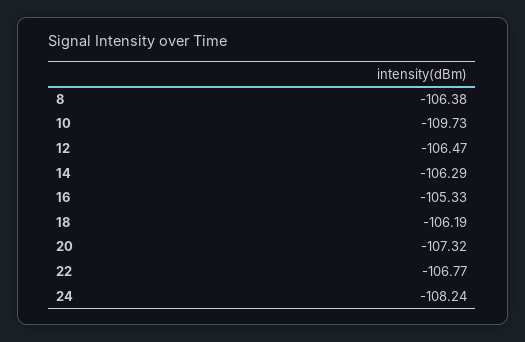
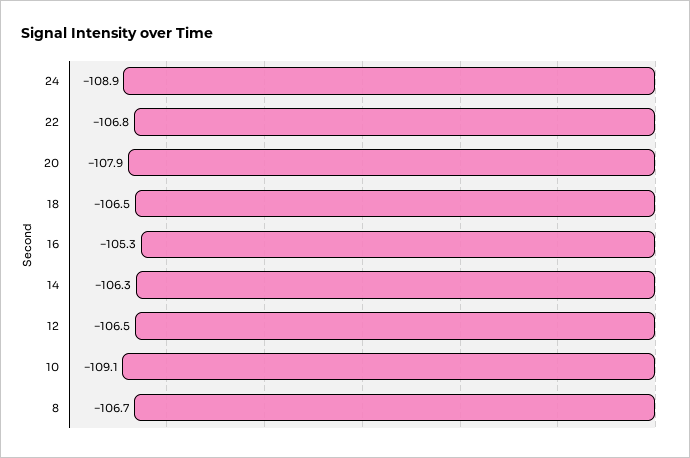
  {
-   "8": -106.38,
+   "8": -106.7,
-   "10": -109.73,
+   "10": -109.1,
    "12": -106.47,
    "14": -106.29,
    "16": -105.33,
-   "18": -106.19,
+   "18": -106.5,
-   "20": -107.32,
+   "20": -107.9,
    "22": -106.77,
-   "24": -108.24
+   "24": -108.9
  }

